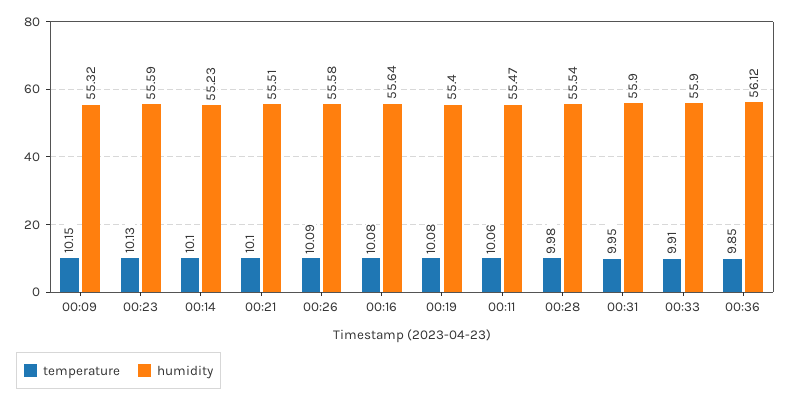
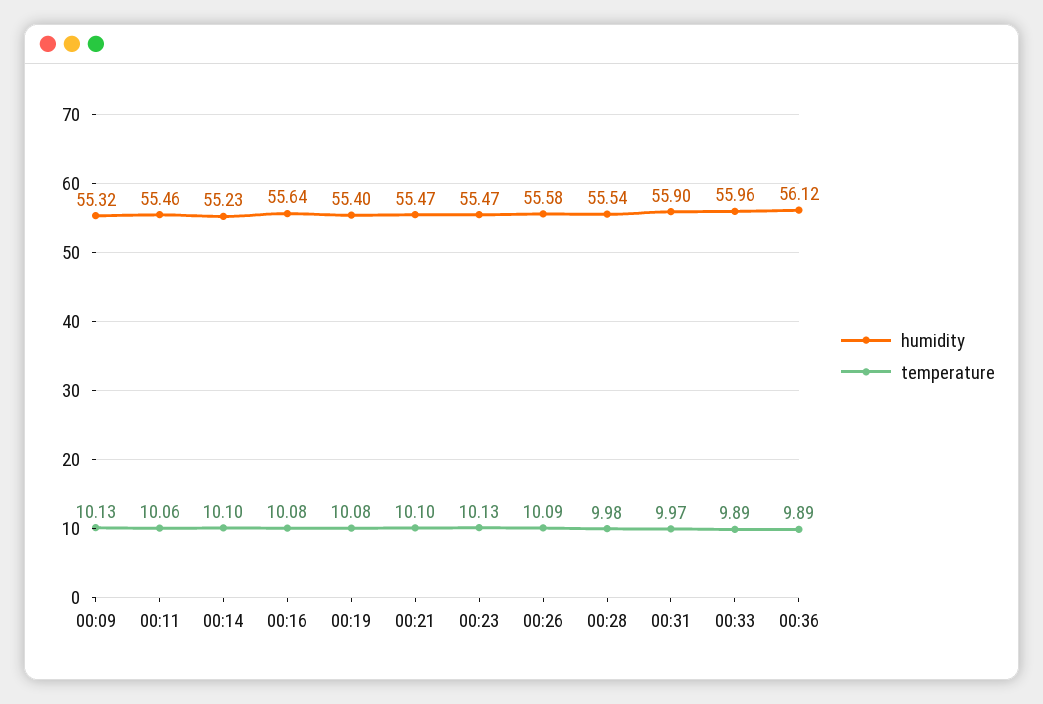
  {
    "temperature": {
-     "00:09": 10.15,
+     "00:09": 10.13,
      "00:23": 10.13,
      "00:14": 10.1,
      "00:21": 10.1,
      "00:26": 10.09,
      "00:16": 10.08,
      "00:19": 10.08,
      "00:11": 10.06,
      "00:28": 9.98,
-     "00:31": 9.95,
+     "00:31": 9.97,
-     "00:33": 9.91,
+     "00:33": 9.89,
-     "00:36": 9.85
+     "00:36": 9.89
    },
    "humidity": {
      "00:09": 55.32,
-     "00:23": 55.59,
+     "00:23": 55.47,
      "00:14": 55.23,
-     "00:21": 55.51,
+     "00:21": 55.47,
      "00:26": 55.58,
      "00:16": 55.64,
      "00:19": 55.4,
-     "00:11": 55.47,
+     "00:11": 55.46,
      "00:28": 55.54,
      "00:31": 55.9,
-     "00:33": 55.9,
+     "00:33": 55.96,
      "00:36": 56.12
    }
  }

